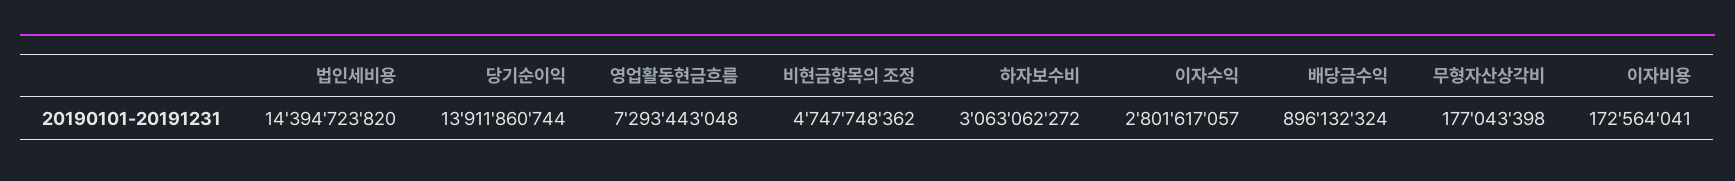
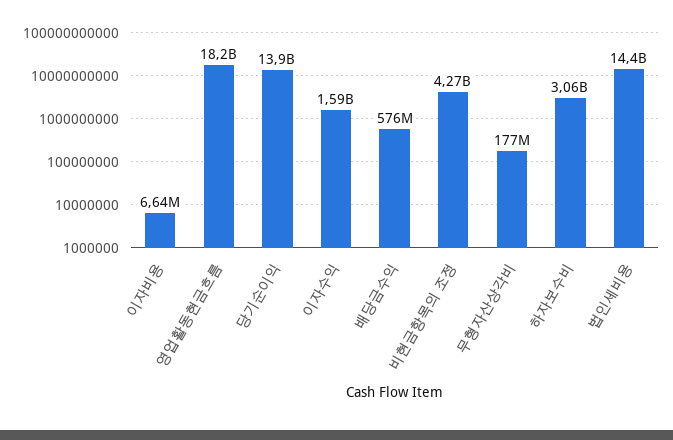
  {
    "법인세비용": 14394723820,
    "당기순이익": 13911860744,
-   "영업활동현금흐름": 7293443048,
+   "영업활동현금흐름": 18200000000,
-   "비현금항목의 조정": 4747748362,
+   "비현금항목의 조정": 4270000000,
    "하자보수비": 3063062272,
-   "이자수익": 2801617057,
+   "이자수익": 1590000000,
-   "배당금수익": 896132324,
+   "배당금수익": 576000000,
    "무형자산상각비": 177043398,
-   "이자비용": 172564041
+   "이자비용": 6640000
  }

